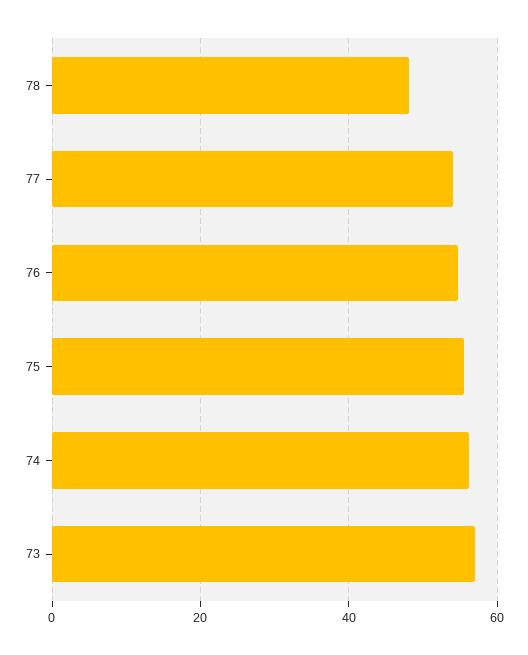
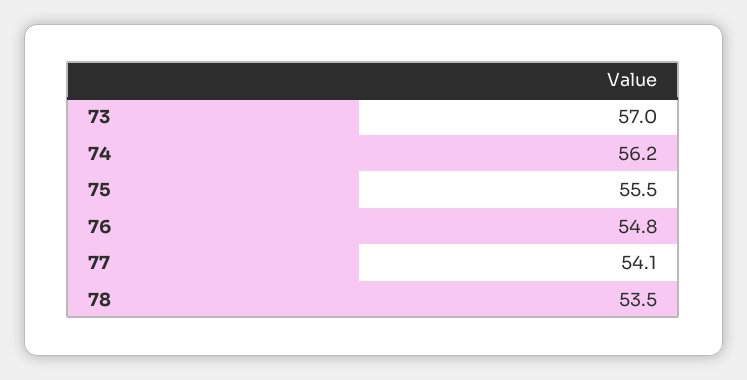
  {
-   "78": 48,
+   "78": 53.5,
    "77": 54.1,
    "76": 54.8,
    "75": 55.5,
    "74": 56.2,
    "73": 57
  }

